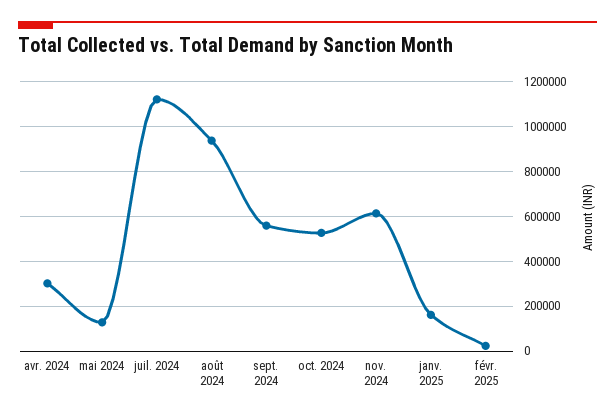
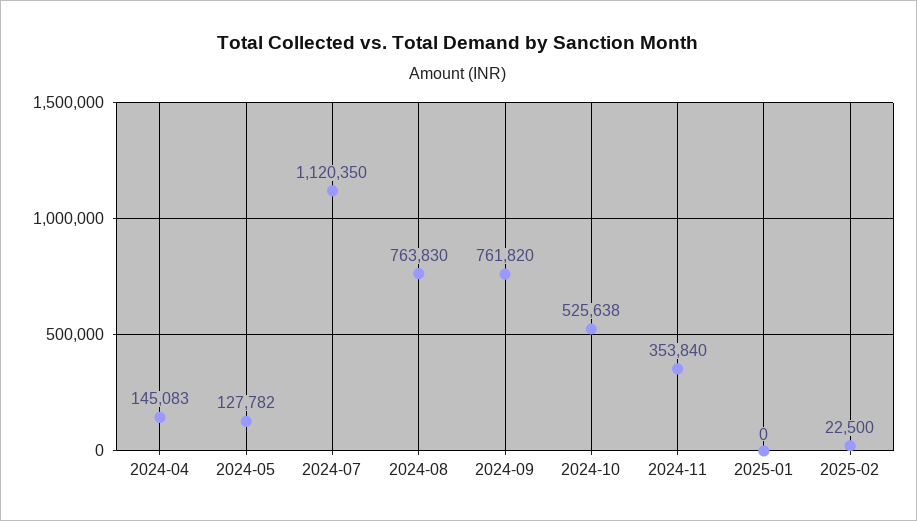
  {
-   "avr. 2024": 300000,
+   "avr. 2024": 145083,
    "mai 2024": 127782,
    "juil. 2024": 1120350,
-   "août 2024": 950000,
+   "août 2024": 763830,
-   "sept. 2024": 550000,
+   "sept. 2024": 761820,
    "oct. 2024": 525638,
-   "nov. 2024": 600000,
+   "nov. 2024": 353840,
-   "janv. 2025": 150000,
+   "janv. 2025": 0,
    "févr. 2025": 22500
  }

